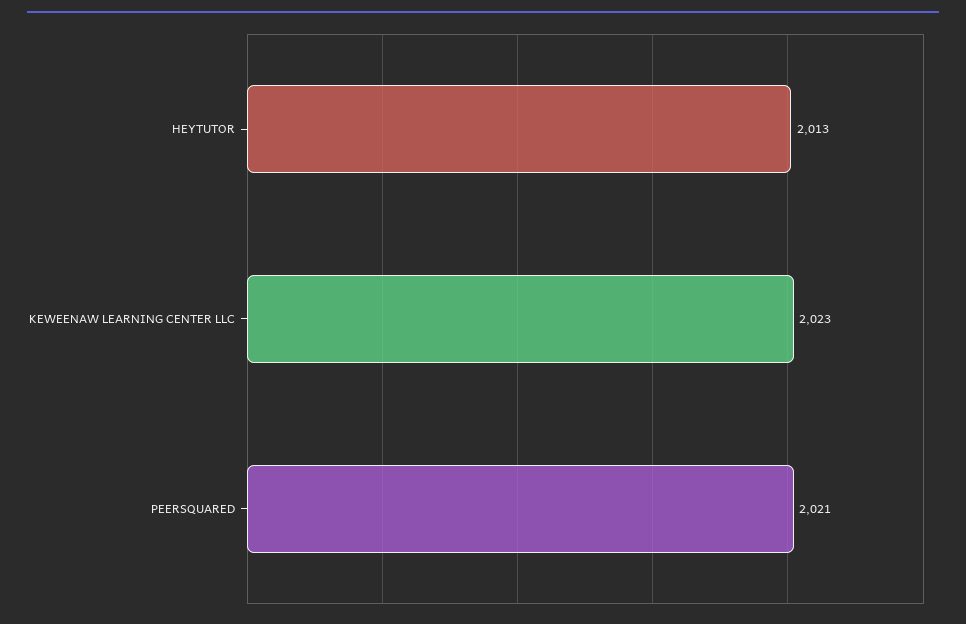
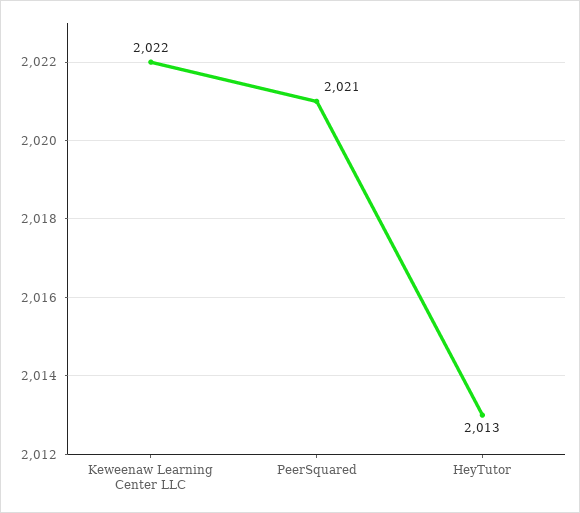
  {
    "HEYTUTOR": 2013,
-   "KEWEENAW LEARNING CENTER LLC": 2023,
+   "KEWEENAW LEARNING CENTER LLC": 2022,
    "PEERSQUARED": 2021
  }

